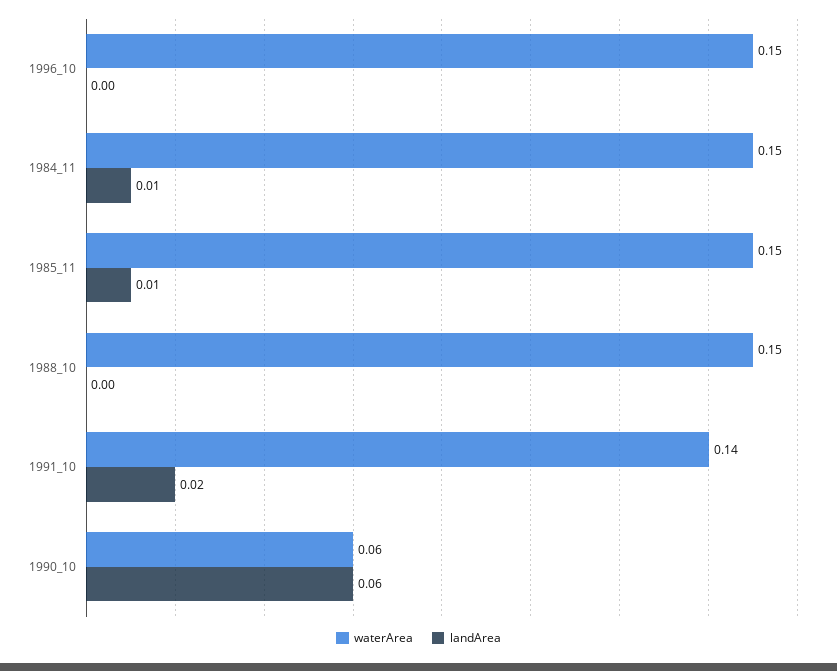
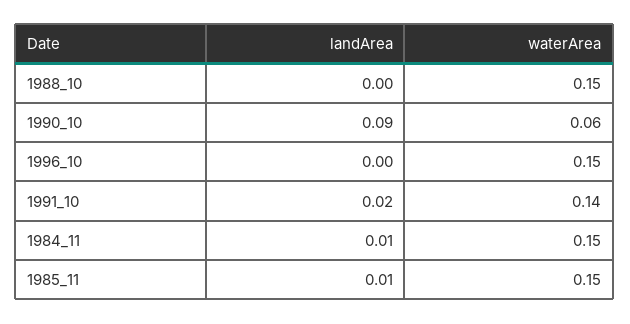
  {
    "waterArea": {
      "1996_10": 0.15,
      "1984_11": 0.15,
      "1985_11": 0.15,
      "1988_10": 0.15,
      "1991_10": 0.14,
      "1990_10": 0.06
    },
    "landArea": {
      "1996_10": 0,
      "1984_11": 0.01,
      "1985_11": 0.01,
      "1988_10": 0,
      "1991_10": 0.02,
-     "1990_10": 0.06
+     "1990_10": 0.09
    }
  }

